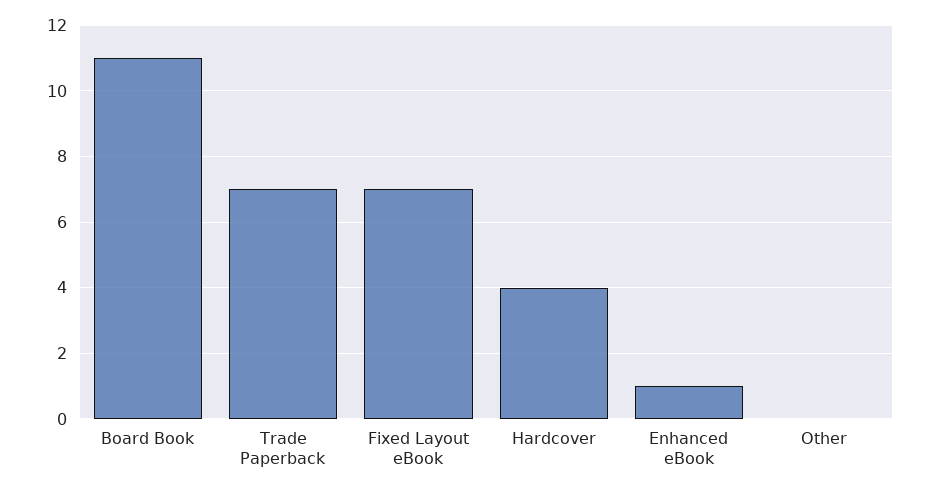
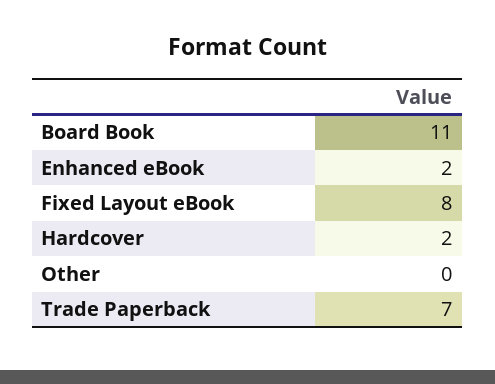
  {
    "Board Book": 11,
    "Trade Paperback": 7,
-   "Fixed Layout eBook": 7,
+   "Fixed Layout eBook": 8,
-   "Hardcover": 4,
+   "Hardcover": 2,
-   "Enhanced eBook": 1,
+   "Enhanced eBook": 2,
    "Other": 0
  }

